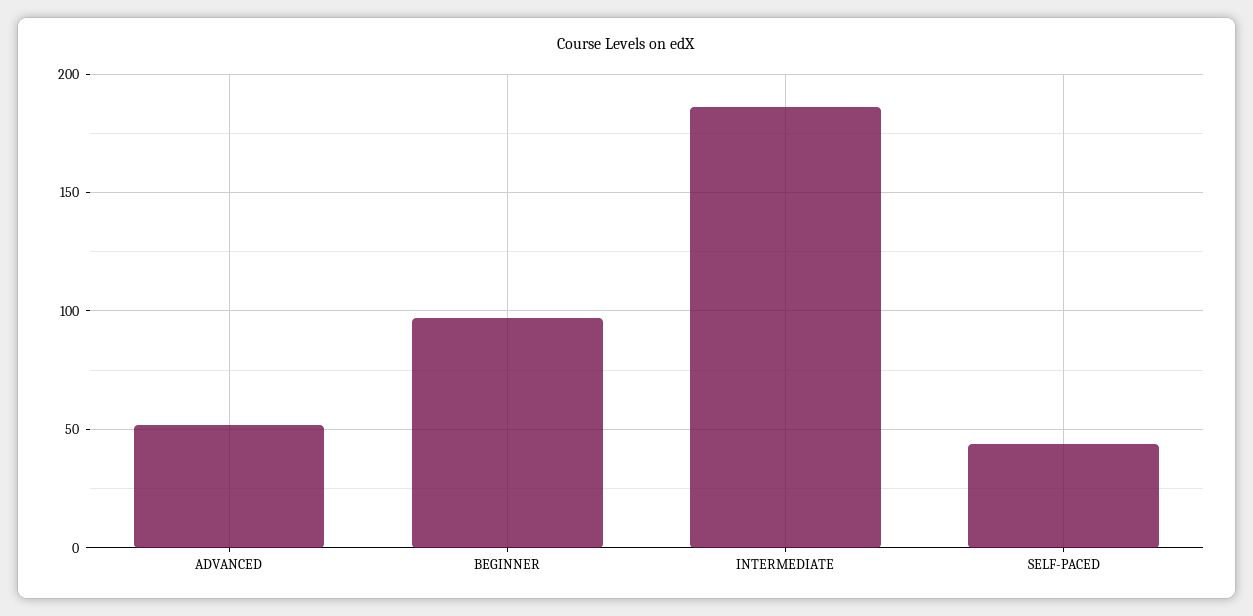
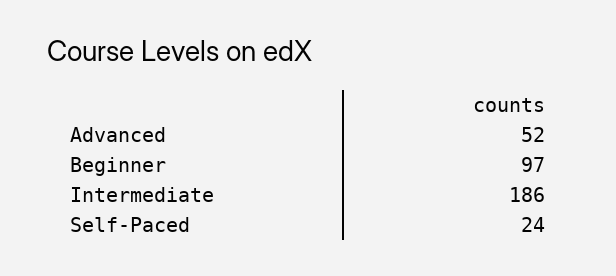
  {
    "ADVANCED": 52,
    "BEGINNER": 97,
    "INTERMEDIATE": 186,
-   "SELF-PACED": 45
+   "SELF-PACED": 24
  }

